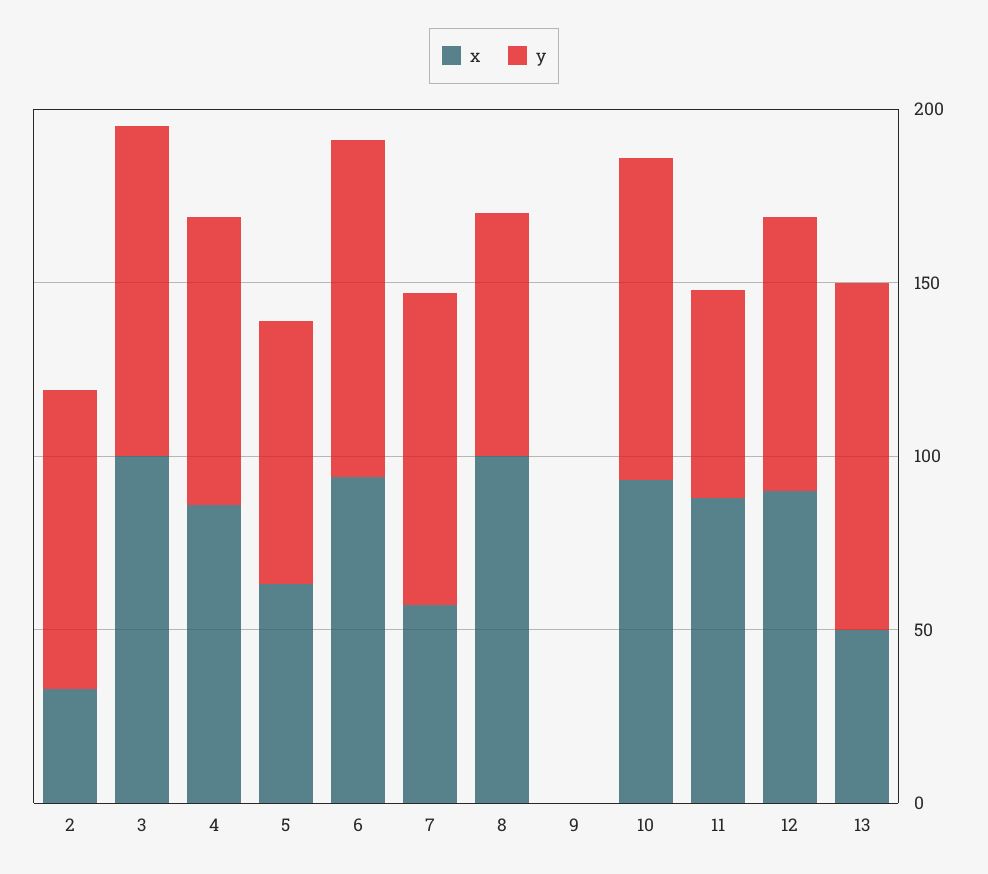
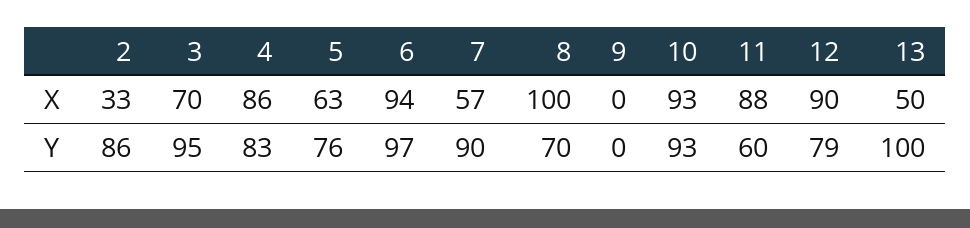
  {
    "x": {
      "2": 33,
-     "3": 100,
+     "3": 70,
      "4": 86,
      "5": 63,
      "6": 94,
      "7": 57,
      "8": 100,
      "9": 0,
      "10": 93,
      "11": 88,
      "12": 90,
      "13": 50
    },
    "y": {
      "2": 86,
      "3": 95,
      "4": 83,
      "5": 76,
      "6": 97,
      "7": 90,
      "8": 70,
      "9": 0,
      "10": 93,
      "11": 60,
      "12": 79,
      "13": 100
    }
  }

